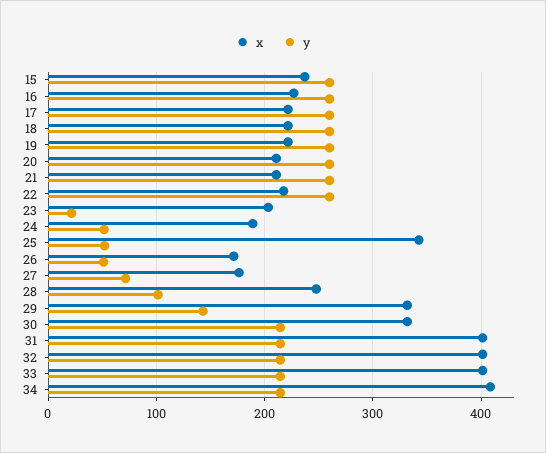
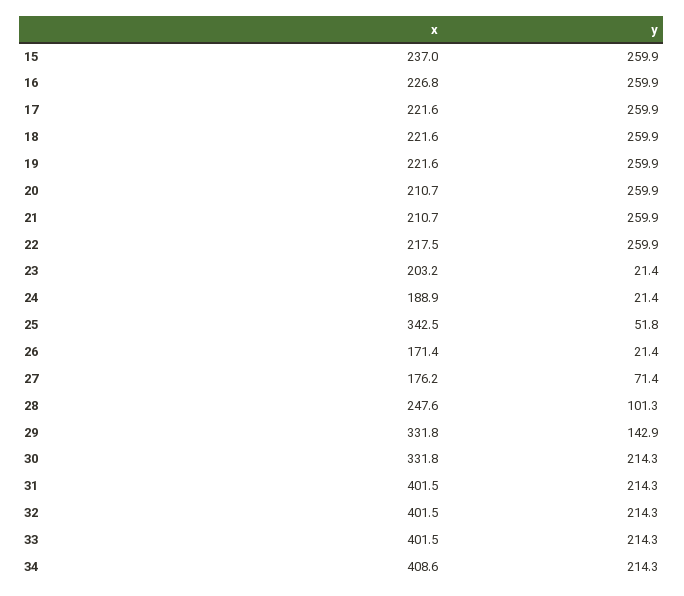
  {
    "x": {
      "15": 237,
      "16": 226.8,
      "17": 221.6,
      "18": 221.6,
      "19": 221.6,
      "20": 210.7,
      "21": 210.7,
      "22": 217.5,
      "23": 203.2,
      "24": 188.9,
      "25": 342.5,
      "26": 171.4,
      "27": 176.2,
      "28": 247.6,
      "29": 331.8,
      "30": 331.8,
      "31": 401.5,
      "32": 401.5,
      "33": 401.5,
      "34": 408.6
    },
    "y": {
      "15": 259.9,
      "16": 259.9,
      "17": 259.9,
      "18": 259.9,
      "19": 259.9,
      "20": 259.9,
      "21": 259.9,
      "22": 259.9,
      "23": 21.4,
-     "24": 50,
+     "24": 21.4,
      "25": 51.8,
-     "26": 50,
+     "26": 21.4,
      "27": 71.4,
      "28": 101.3,
      "29": 142.9,
      "30": 214.3,
      "31": 214.3,
      "32": 214.3,
      "33": 214.3,
      "34": 214.3
    }
  }

